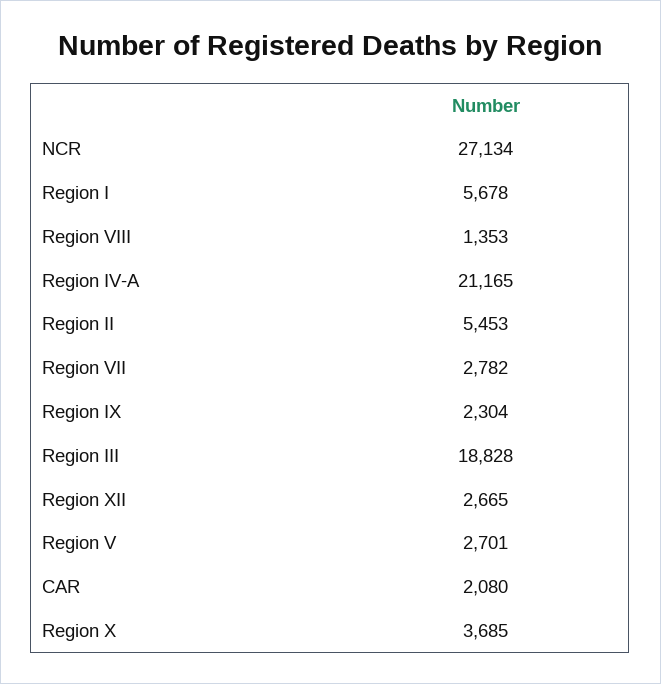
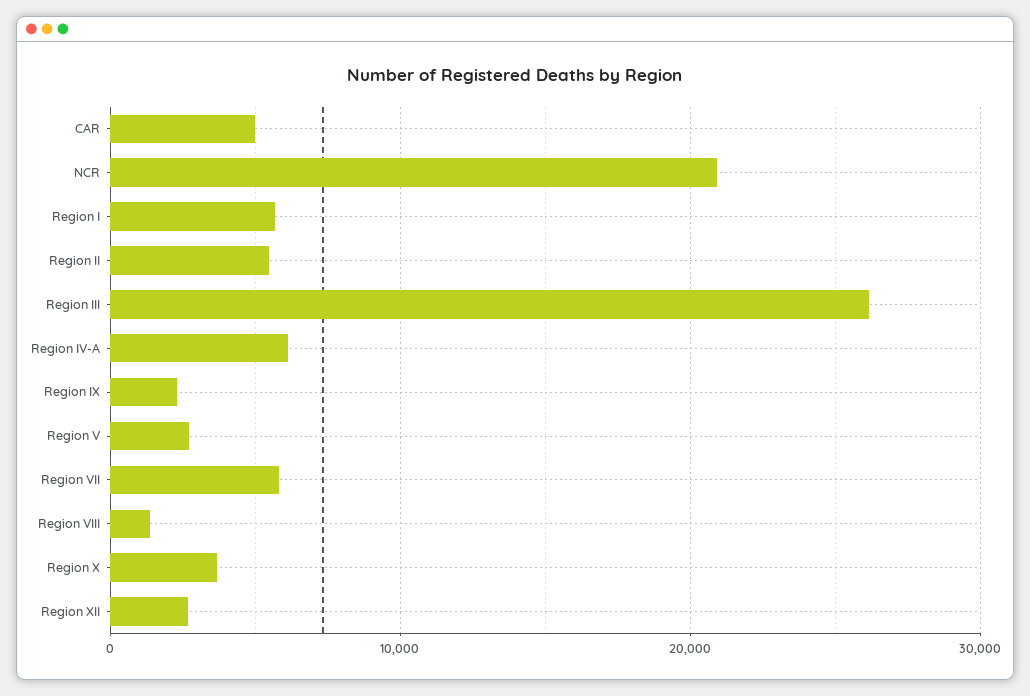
  {
-   "NCR": 27134,
+   "NCR": 21000,
    "Region I": 5678,
    "Region VIII": 1353,
-   "Region IV-A": 21165,
+   "Region IV-A": 6000,
    "Region II": 5453,
-   "Region VII": 2782,
+   "Region VII": 6000,
    "Region IX": 2304,
-   "Region III": 18828,
+   "Region III": 26000,
    "Region XII": 2665,
    "Region V": 2701,
-   "CAR": 2080,
+   "CAR": 5000,
    "Region X": 3685
  }

